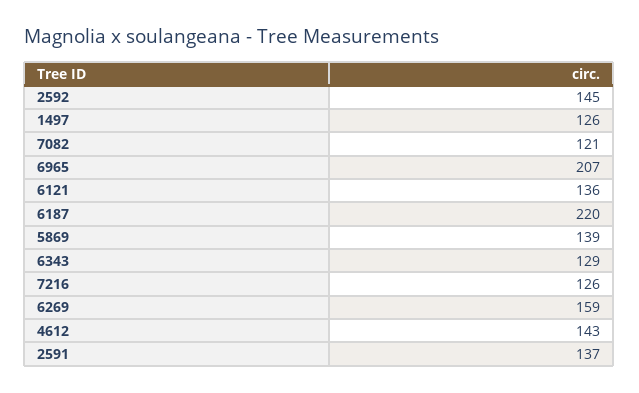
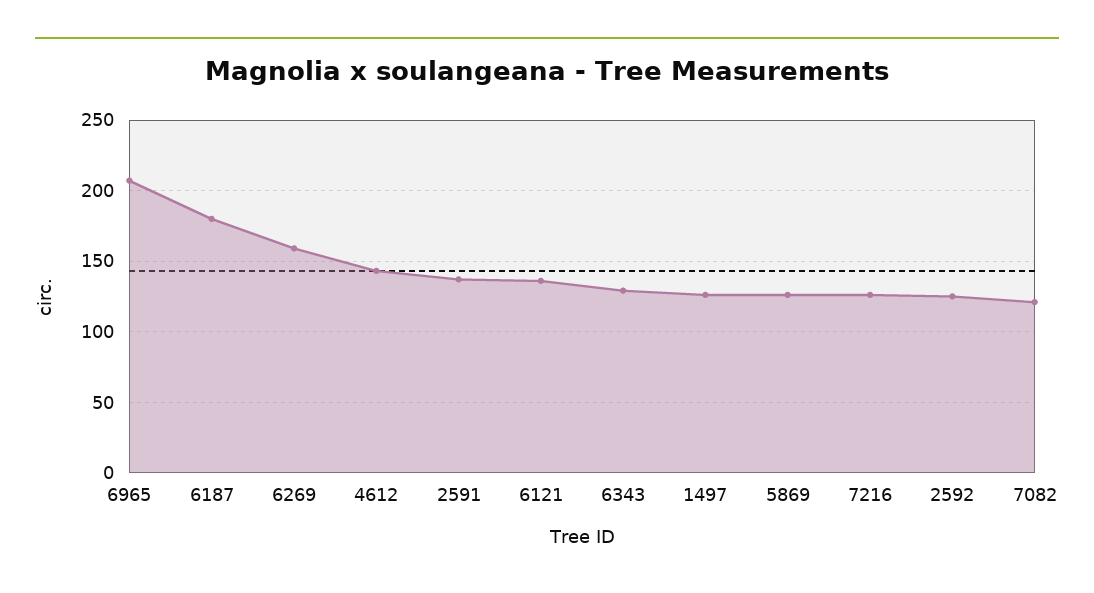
  {
-   "2592": 145,
+   "2592": 125,
    "1497": 126,
    "7082": 121,
    "6965": 207,
    "6121": 136,
-   "6187": 220,
+   "6187": 180,
-   "5869": 139,
+   "5869": 125,
    "6343": 129,
    "7216": 126,
    "6269": 159,
    "4612": 143,
    "2591": 137
  }

